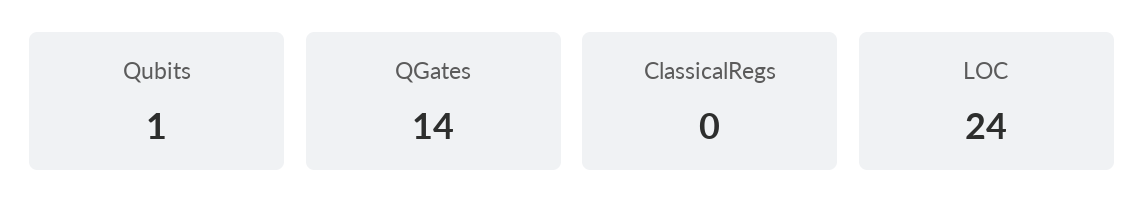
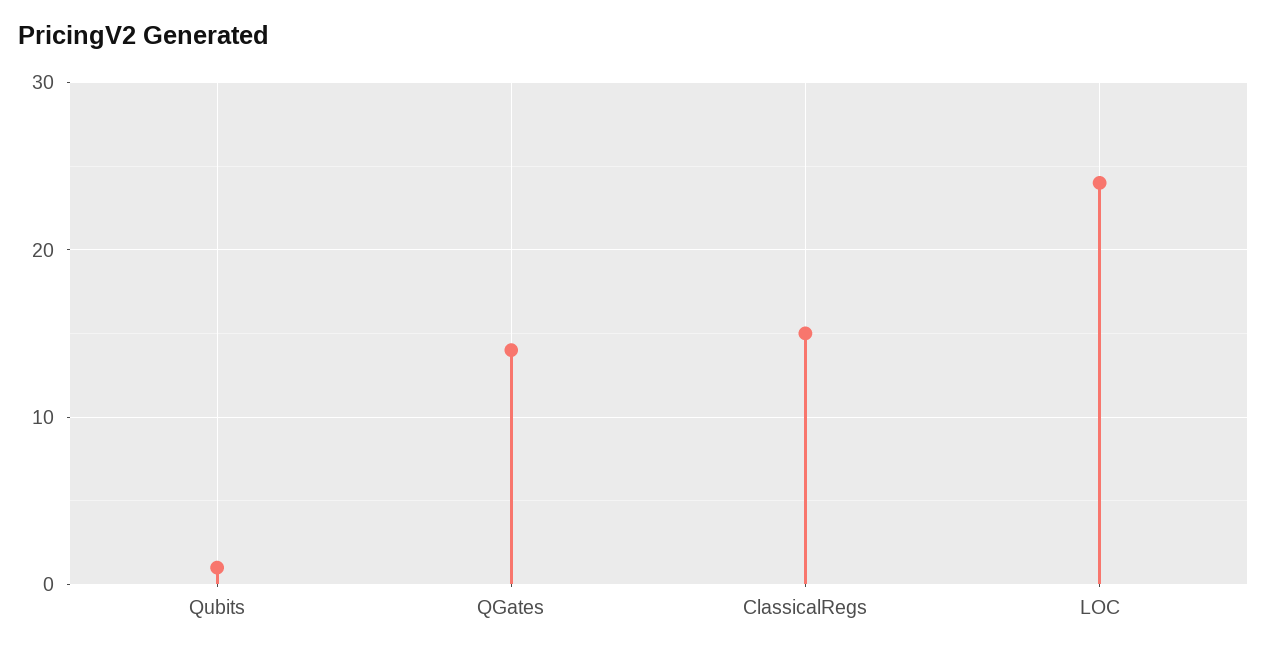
  {
    "Qubits": 1,
    "QGates": 14,
-   "ClassicalRegs": 0,
+   "ClassicalRegs": 15,
    "LOC": 24
  }

